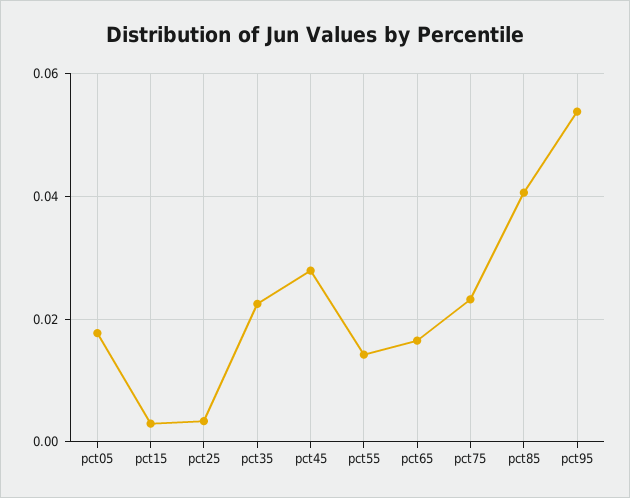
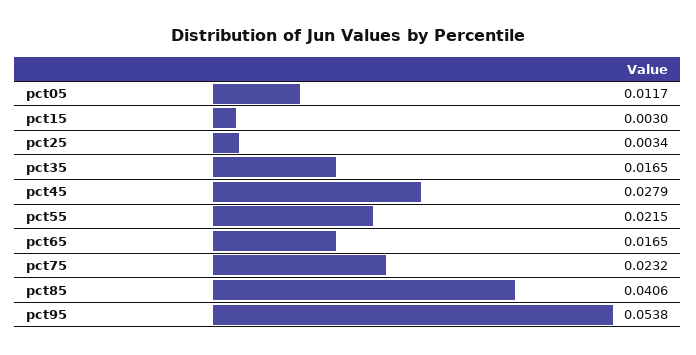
  {
-   "pct05": 0.018,
+   "pct05": 0.0117,
    "pct15": 0.003,
    "pct25": 0.0034,
-   "pct35": 0.022,
+   "pct35": 0.0165,
    "pct45": 0.0279,
-   "pct55": 0.014,
+   "pct55": 0.0215,
    "pct65": 0.0165,
    "pct75": 0.0232,
    "pct85": 0.0406,
    "pct95": 0.0538
  }

